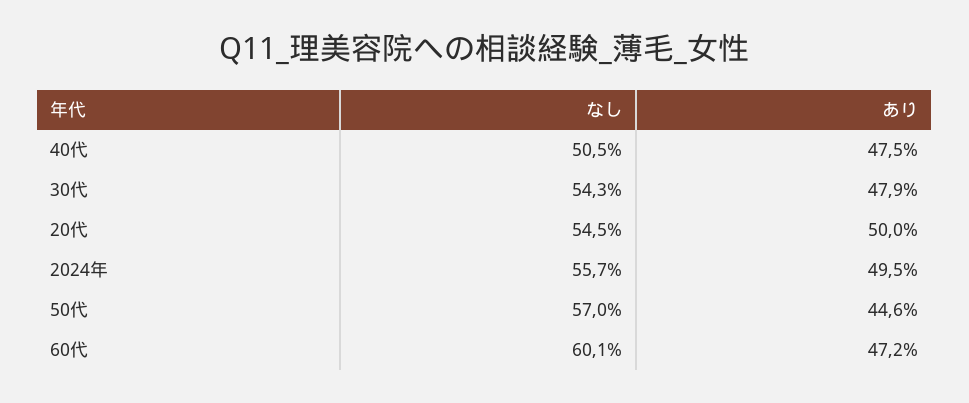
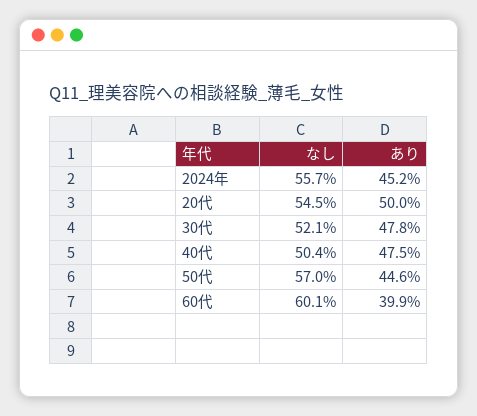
  {
    "なし": {
-     "40代": 50.5,
+     "40代": 50.4,
-     "30代": 54.3,
+     "30代": 52.1,
      "20代": 54.5,
      "2024年": 55.7,
      "50代": 57,
      "60代": 60.1
    },
    "あり": {
      "40代": 47.5,
-     "30代": 47.9,
+     "30代": 47.8,
      "20代": 50,
-     "2024年": 49.5,
+     "2024年": 45.2,
      "50代": 44.6,
-     "60代": 47.2
+     "60代": 39.9
    }
  }

